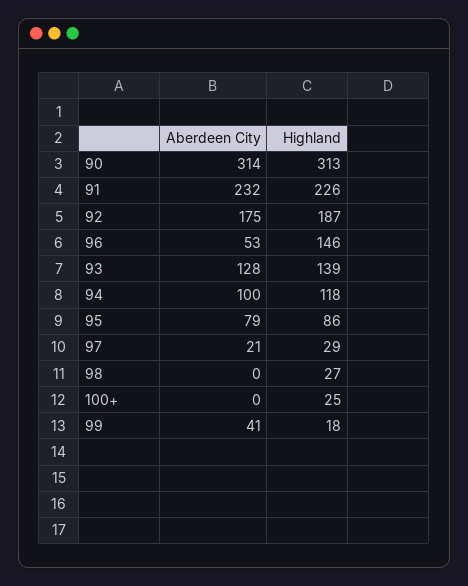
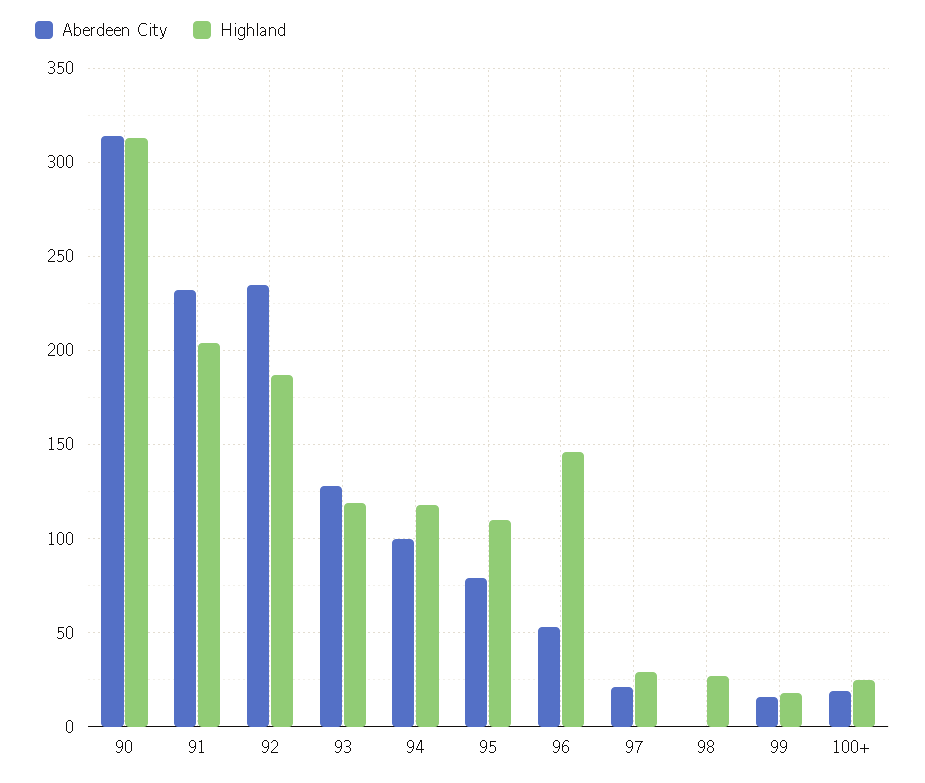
  {
    "Aberdeen City": {
      "90": 314,
      "91": 232,
-     "92": 175,
+     "92": 235,
      "96": 53,
      "93": 128,
      "94": 100,
      "95": 79,
      "97": 21,
      "98": 0,
-     "100+": 0,
+     "100+": 20,
-     "99": 41
+     "99": 15
    },
    "Highland": {
      "90": 313,
-     "91": 226,
+     "91": 205,
      "92": 187,
      "96": 146,
-     "93": 139,
+     "93": 120,
      "94": 118,
-     "95": 86,
+     "95": 110,
      "97": 29,
      "98": 27,
      "100+": 25,
      "99": 18
    }
  }

